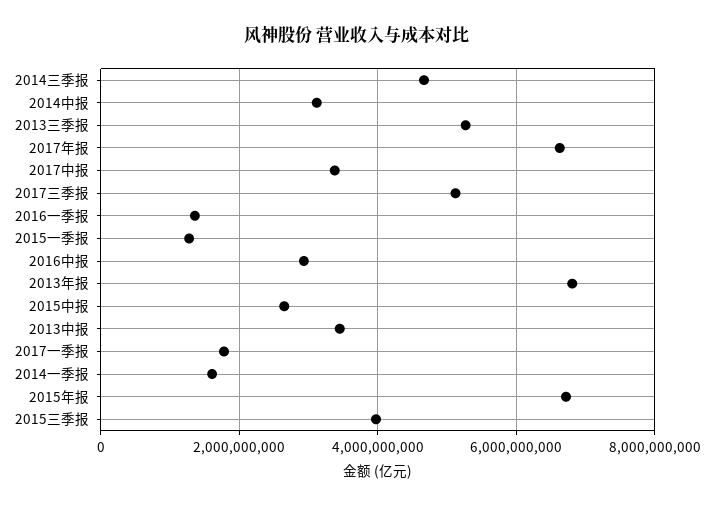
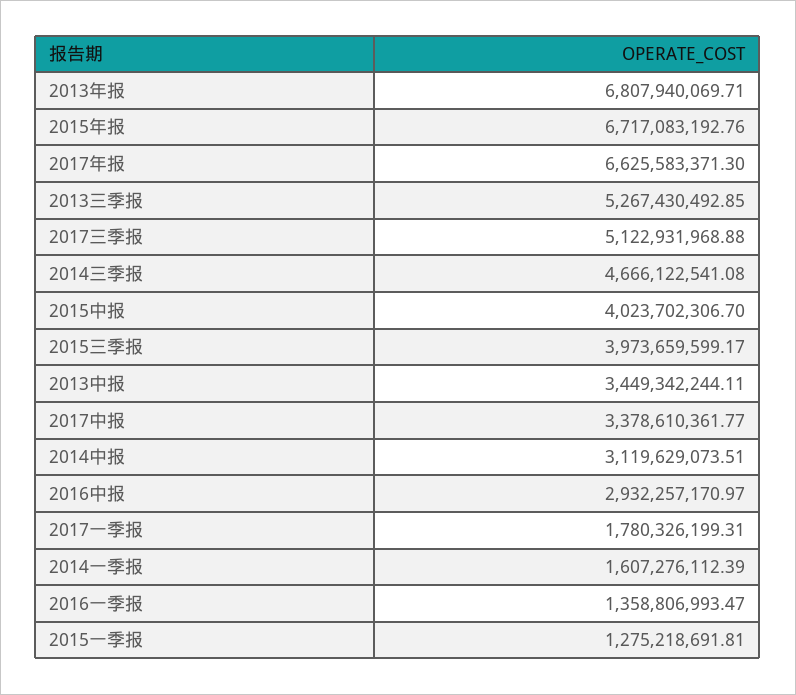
  {
    "2014三季报": 4666122541.08,
    "2014中报": 3119629073.51,
    "2013三季报": 5267430492.85,
    "2017年报": 6625583371.3,
    "2017中报": 3378610361.77,
    "2017三季报": 5122931968.88,
    "2016一季报": 1358806993.47,
    "2015一季报": 1275218691.81,
    "2016中报": 2932257170.97,
    "2013年报": 6807940069.71,
-   "2015中报": 2600000000,
+   "2015中报": 4023702306.7,
    "2013中报": 3449342244.11,
    "2017一季报": 1780326199.31,
    "2014一季报": 1607276112.39,
    "2015年报": 6717083192.76,
    "2015三季报": 3973659599.17
  }

